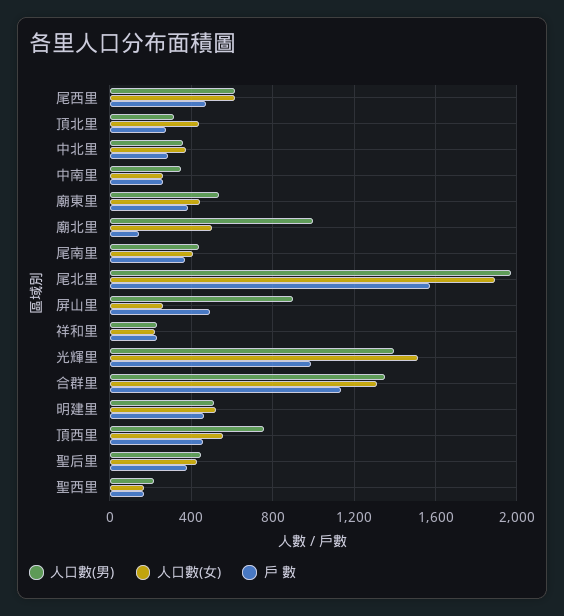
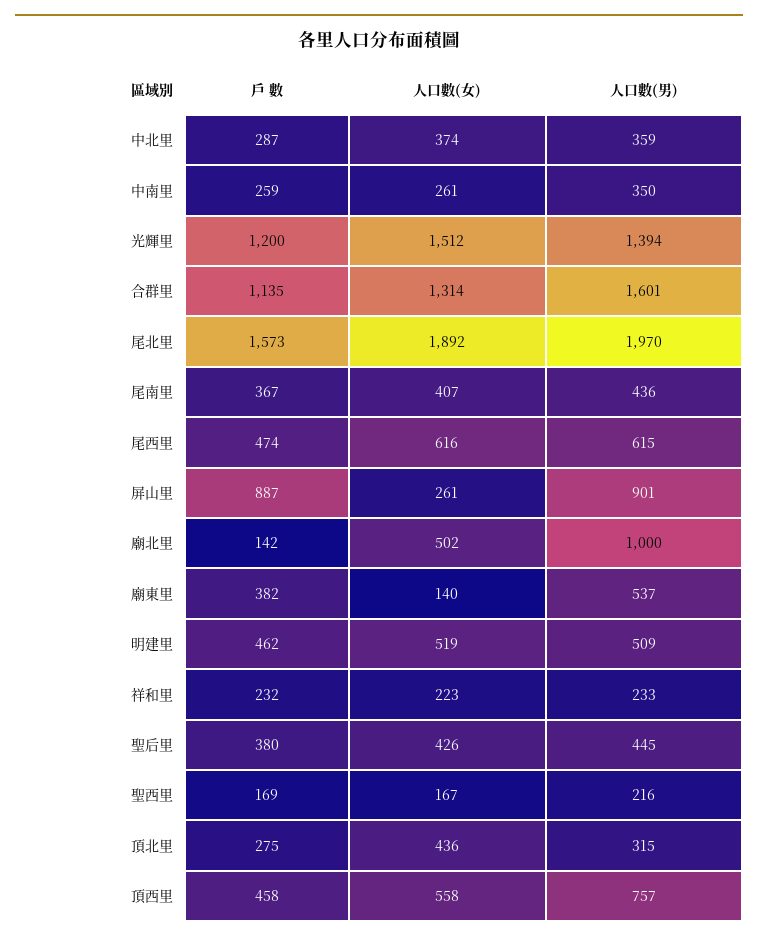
  {
    "人口數(男)": {
      "尾西里": 615,
      "頂北里": 315,
      "中北里": 359,
      "中南里": 350,
      "廟東里": 537,
      "廟北里": 1000,
      "尾南里": 436,
      "尾北里": 1970,
      "屏山里": 901,
      "祥和里": 233,
      "光輝里": 1394,
-     "合群里": 1350,
+     "合群里": 1601,
      "明建里": 509,
      "頂西里": 757,
      "聖后里": 445,
      "聖西里": 216
    },
    "人口數(女)": {
      "尾西里": 616,
      "頂北里": 436,
      "中北里": 374,
      "中南里": 261,
-     "廟東里": 450,
+     "廟東里": 140,
      "廟北里": 502,
      "尾南里": 407,
      "尾北里": 1892,
      "屏山里": 261,
      "祥和里": 223,
      "光輝里": 1512,
      "合群里": 1314,
      "明建里": 519,
      "頂西里": 558,
      "聖后里": 426,
      "聖西里": 167
    },
    "戶 數": {
      "尾西里": 474,
      "頂北里": 275,
      "中北里": 287,
      "中南里": 259,
      "廟東里": 382,
      "廟北里": 142,
      "尾南里": 367,
      "尾北里": 1573,
-     "屏山里": 500,
+     "屏山里": 887,
      "祥和里": 232,
-     "光輝里": 1000,
+     "光輝里": 1200,
      "合群里": 1135,
      "明建里": 462,
      "頂西里": 458,
      "聖后里": 380,
      "聖西里": 169
    }
  }

